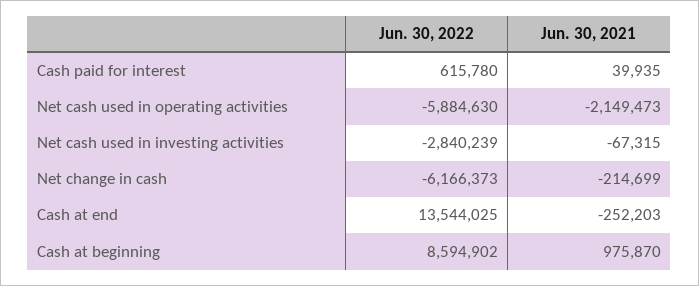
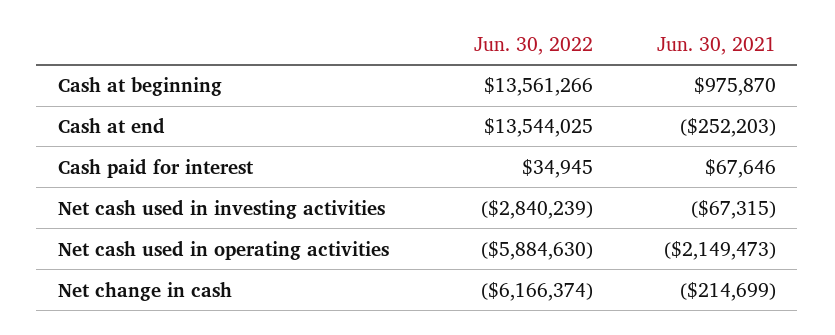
  {
    "Jun. 30, 2022": {
-     "Cash paid for interest": 615780,
+     "Cash paid for interest": 34945,
      "Net cash used in operating activities": -5884630,
      "Net cash used in investing activities": -2840239,
-     "Net change in cash": -6166373,
+     "Net change in cash": -6166374,
      "Cash at end": 13544025,
-     "Cash at beginning": 8594902
+     "Cash at beginning": 13561266
    },
    "Jun. 30, 2021": {
-     "Cash paid for interest": 39935,
+     "Cash paid for interest": 67646,
      "Net cash used in operating activities": -2149473,
      "Net cash used in investing activities": -67315,
      "Net change in cash": -214699,
      "Cash at end": -252203,
      "Cash at beginning": 975870
    }
  }

